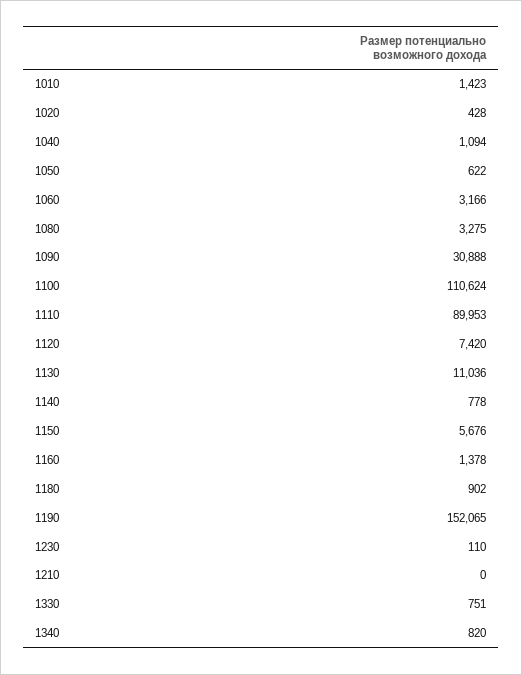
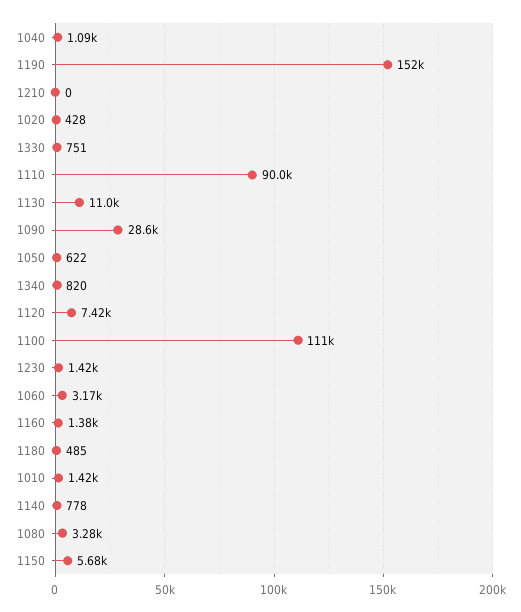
  {
    "1010": 1423,
    "1020": 428,
    "1040": 1094,
    "1050": 622,
    "1060": 3166,
    "1080": 3275,
-   "1090": 30888,
+   "1090": 28600,
    "1100": 110624,
    "1110": 89953,
    "1120": 7420,
    "1130": 11036,
    "1140": 778,
    "1150": 5676,
    "1160": 1378,
-   "1180": 902,
+   "1180": 485,
    "1190": 152065,
-   "1230": 110,
+   "1230": 1420,
    "1210": 0,
    "1330": 751,
    "1340": 820
  }

